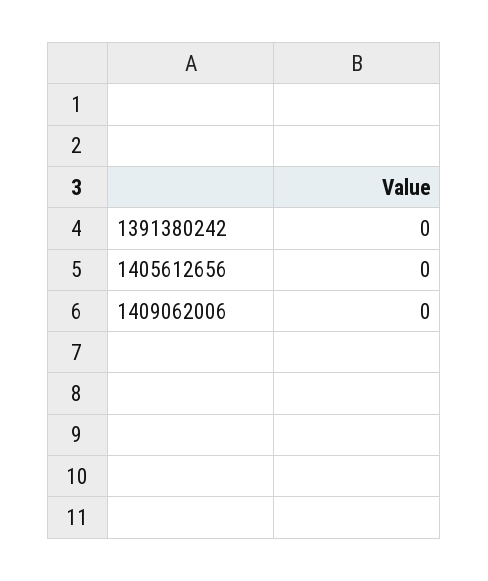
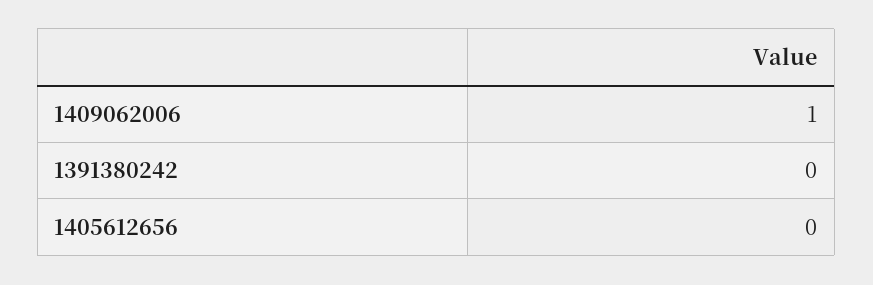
  {
    "1391380242": 0,
    "1405612656": 0,
-   "1409062006": 0
+   "1409062006": 1
  }

